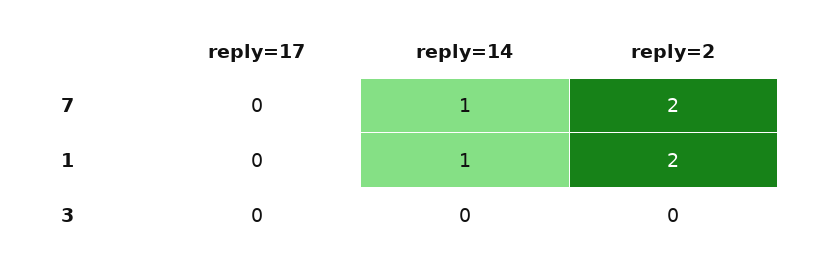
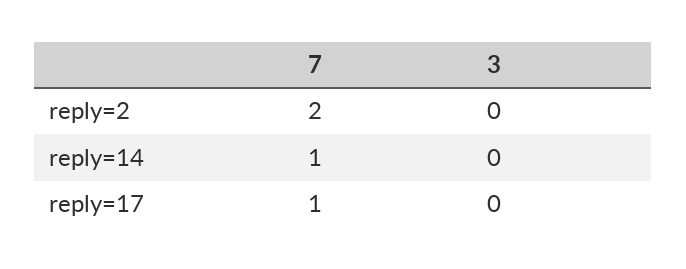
  {
    "reply=17": {
-     "7": 0,
+     "7": 1,
-     "1": 0,
      "3": 0
    },
    "reply=14": {
      "7": 1,
-     "1": 1,
      "3": 0
    },
    "reply=2": {
      "7": 2,
-     "1": 2,
      "3": 0
    }
  }

